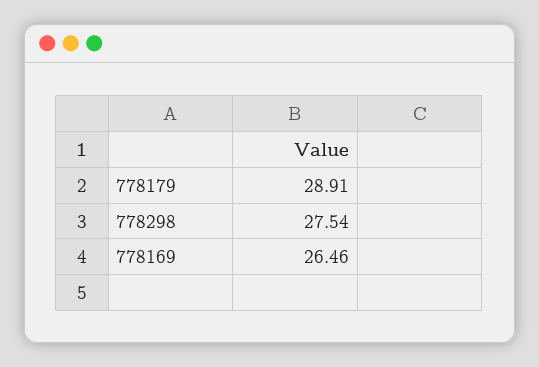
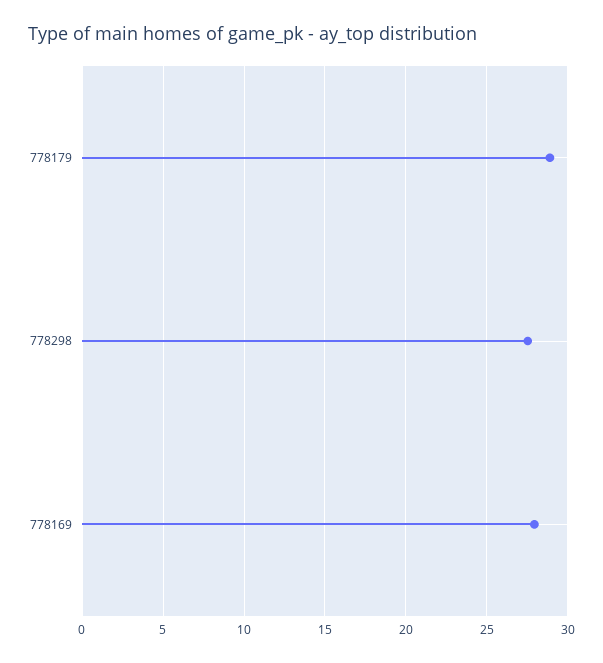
  {
    "778179": 28.91,
    "778298": 27.54,
-   "778169": 26.46
+   "778169": 28
  }

